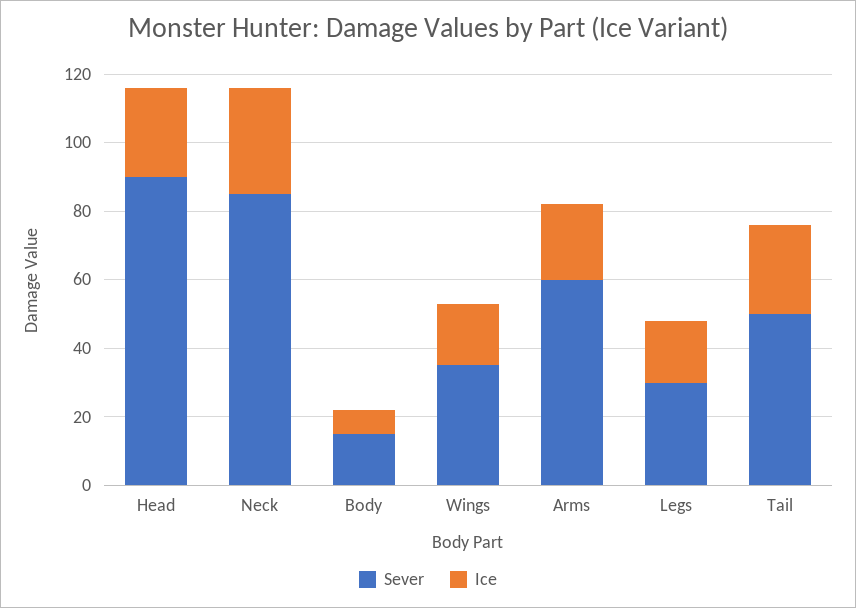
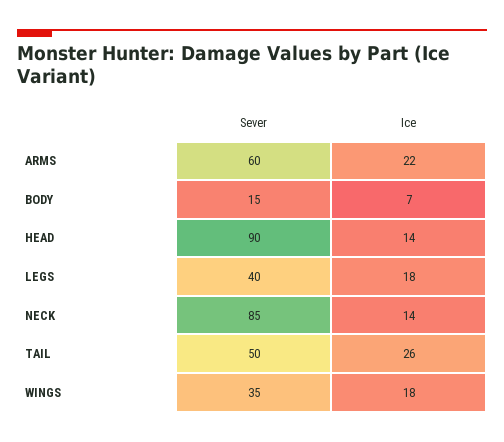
  {
    "Sever": {
      "Head": 90,
      "Neck": 85,
      "Body": 15,
      "Wings": 35,
      "Arms": 60,
-     "Legs": 30,
+     "Legs": 40,
      "Tail": 50
    },
    "Ice": {
-     "Head": 25,
+     "Head": 14,
-     "Neck": 30,
+     "Neck": 14,
      "Body": 7,
      "Wings": 18,
      "Arms": 22,
      "Legs": 18,
      "Tail": 26
    }
  }

